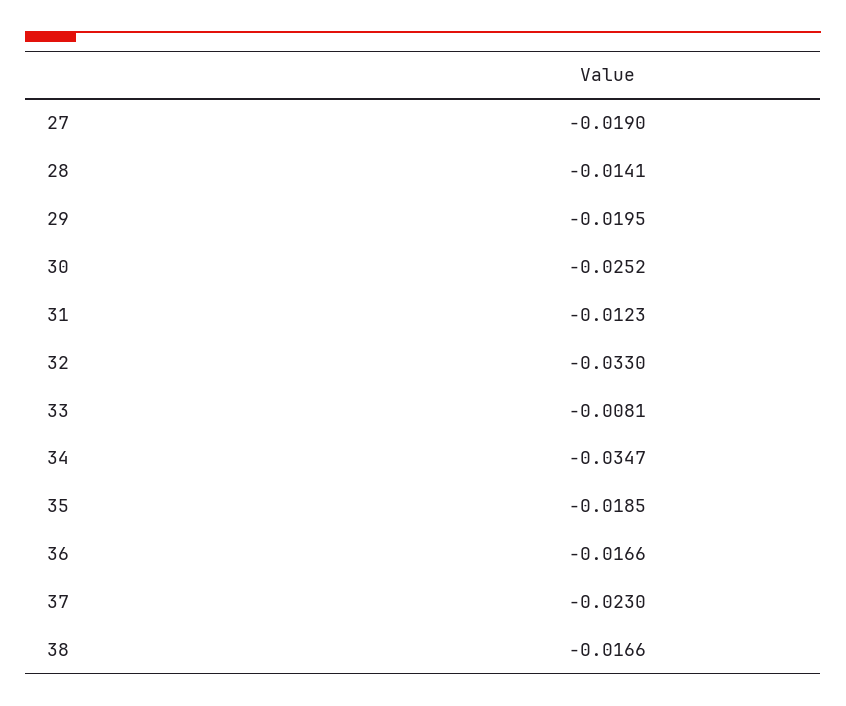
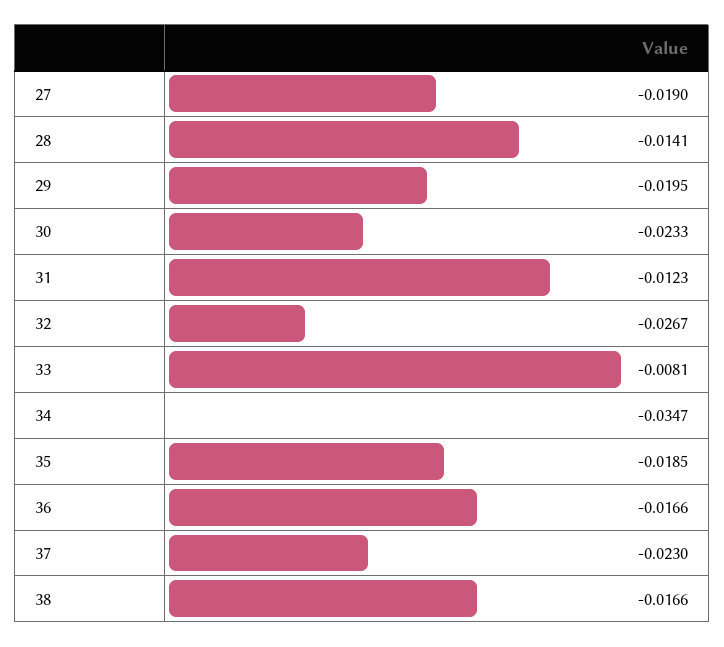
  {
    "27": -0.019,
    "28": -0.0141,
    "29": -0.0195,
-   "30": -0.0252,
+   "30": -0.0233,
    "31": -0.0123,
-   "32": -0.033,
+   "32": -0.0267,
    "33": -0.0081,
    "34": -0.0347,
    "35": -0.0185,
    "36": -0.0166,
    "37": -0.023,
    "38": -0.0166
  }

